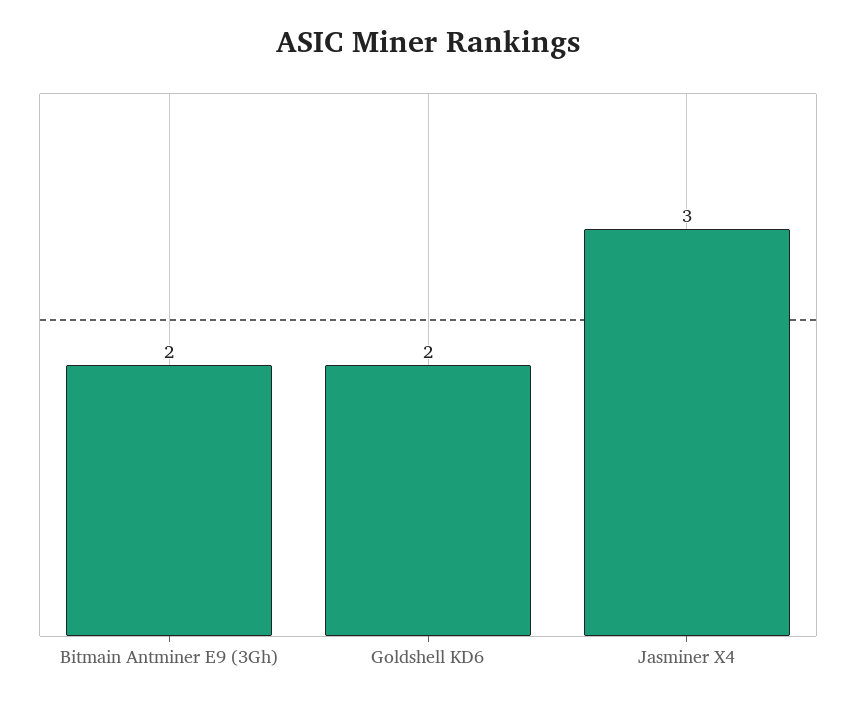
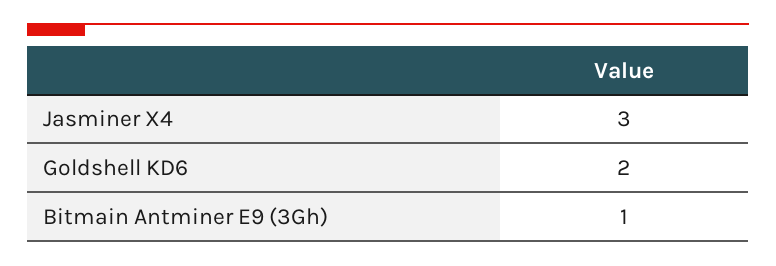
  {
-   "Bitmain Antminer E9 (3Gh)": 2,
+   "Bitmain Antminer E9 (3Gh)": 1,
    "Goldshell KD6": 2,
    "Jasminer X4": 3
  }

